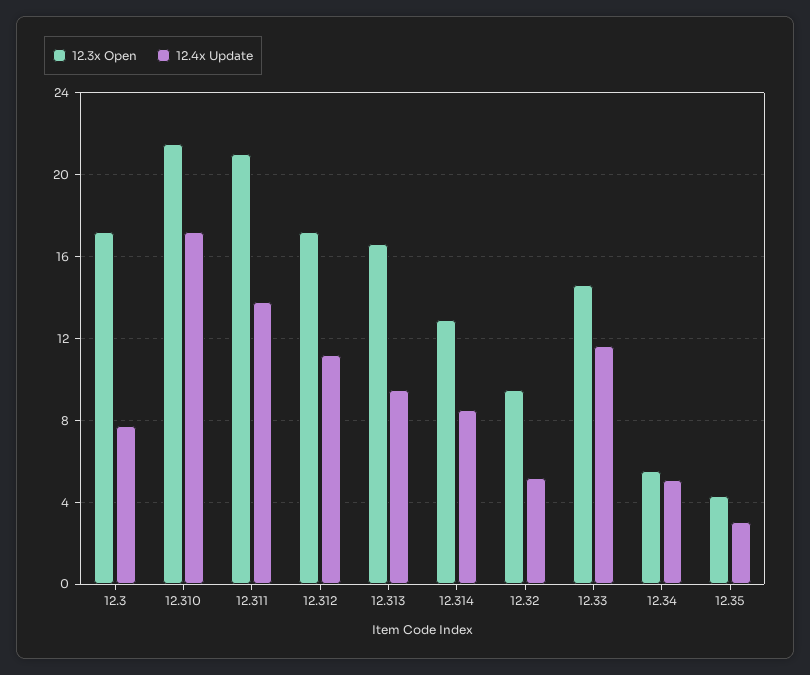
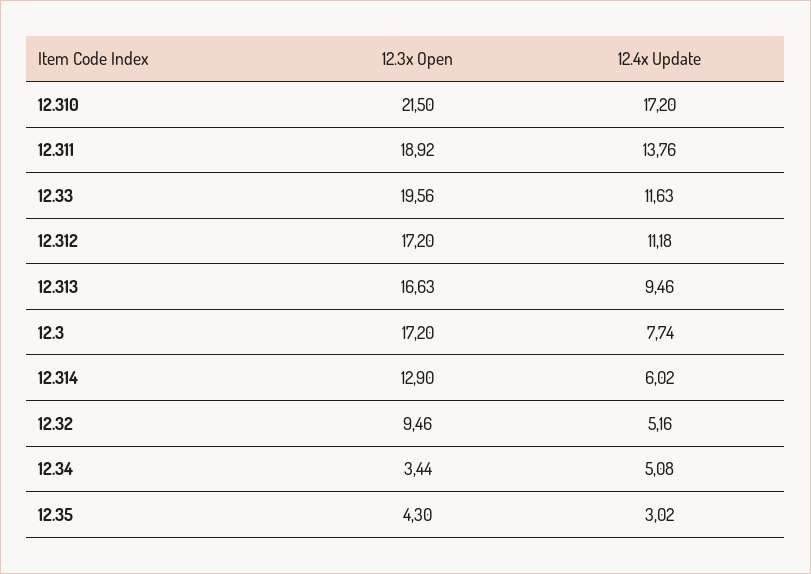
  {
    "12.3x Open": {
      "12.3": 17.2,
      "12.310": 21.5,
-     "12.311": 21,
+     "12.311": 18.92,
      "12.312": 17.2,
      "12.313": 16.63,
      "12.314": 12.9,
      "12.32": 9.46,
-     "12.33": 14.5,
+     "12.33": 19.56,
-     "12.34": 5.5,
+     "12.34": 3.44,
      "12.35": 4.3
    },
    "12.4x Update": {
      "12.3": 7.74,
      "12.310": 17.2,
      "12.311": 13.76,
      "12.312": 11.18,
      "12.313": 9.46,
-     "12.314": 8.5,
+     "12.314": 6.02,
      "12.32": 5.16,
      "12.33": 11.63,
      "12.34": 5.08,
      "12.35": 3.02
    }
  }

